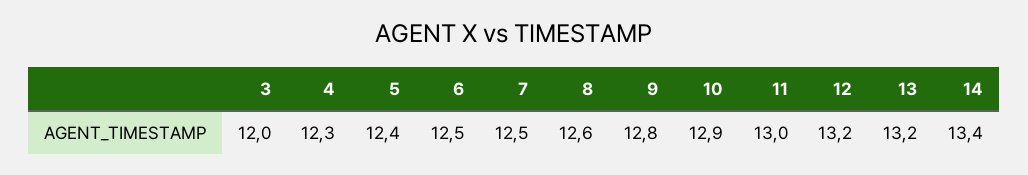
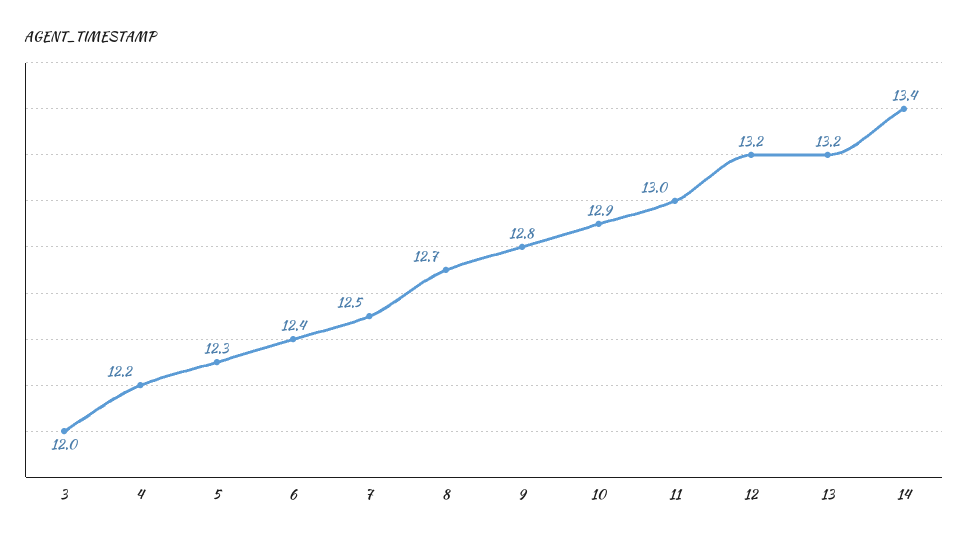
  {
    "3": 12,
-   "4": 12.3,
+   "4": 12.2,
-   "5": 12.4,
+   "5": 12.3,
-   "6": 12.5,
+   "6": 12.4,
    "7": 12.5,
-   "8": 12.6,
+   "8": 12.7,
    "9": 12.8,
    "10": 12.9,
    "11": 13,
    "12": 13.2,
    "13": 13.2,
    "14": 13.4
  }

